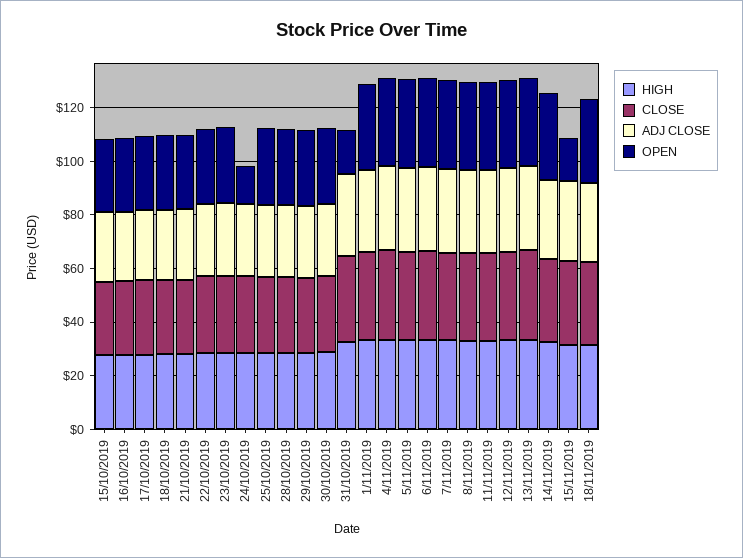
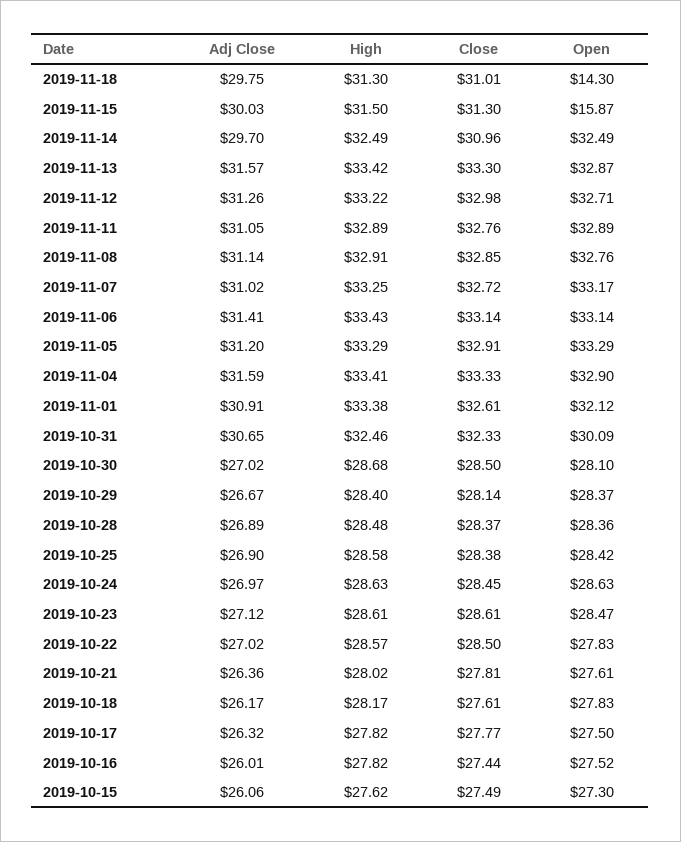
  {
    "HIGH": {
      "15/10/2019": 27.62,
      "16/10/2019": 27.82,
      "17/10/2019": 27.82,
      "18/10/2019": 28.17,
      "21/10/2019": 28.02,
      "22/10/2019": 28.57,
      "23/10/2019": 28.61,
      "24/10/2019": 28.63,
      "25/10/2019": 28.58,
      "28/10/2019": 28.48,
      "29/10/2019": 28.4,
      "30/10/2019": 28.68,
      "31/10/2019": 32.46,
      "1/11/2019": 33.38,
      "4/11/2019": 33.41,
      "5/11/2019": 33.29,
      "6/11/2019": 33.43,
      "7/11/2019": 33.25,
      "8/11/2019": 32.91,
      "11/11/2019": 32.89,
      "12/11/2019": 33.22,
      "13/11/2019": 33.42,
      "14/11/2019": 32.49,
      "15/11/2019": 31.5,
      "18/11/2019": 31.3
    },
    "CLOSE": {
      "15/10/2019": 27.49,
      "16/10/2019": 27.44,
      "17/10/2019": 27.77,
      "18/10/2019": 27.61,
      "21/10/2019": 27.81,
      "22/10/2019": 28.5,
      "23/10/2019": 28.61,
      "24/10/2019": 28.45,
      "25/10/2019": 28.38,
      "28/10/2019": 28.37,
      "29/10/2019": 28.14,
      "30/10/2019": 28.5,
      "31/10/2019": 32.33,
      "1/11/2019": 32.61,
      "4/11/2019": 33.33,
      "5/11/2019": 32.91,
      "6/11/2019": 33.14,
      "7/11/2019": 32.72,
      "8/11/2019": 32.85,
      "11/11/2019": 32.76,
      "12/11/2019": 32.98,
      "13/11/2019": 33.3,
      "14/11/2019": 30.96,
      "15/11/2019": 31.3,
      "18/11/2019": 31.01
    },
    "ADJ CLOSE": {
      "15/10/2019": 26.06,
      "16/10/2019": 26.01,
      "17/10/2019": 26.32,
      "18/10/2019": 26.17,
      "21/10/2019": 26.36,
      "22/10/2019": 27.02,
      "23/10/2019": 27.12,
      "24/10/2019": 26.97,
      "25/10/2019": 26.9,
      "28/10/2019": 26.89,
      "29/10/2019": 26.67,
      "30/10/2019": 27.02,
      "31/10/2019": 30.65,
      "1/11/2019": 30.91,
      "4/11/2019": 31.59,
      "5/11/2019": 31.2,
      "6/11/2019": 31.41,
      "7/11/2019": 31.02,
      "8/11/2019": 31.14,
      "11/11/2019": 31.05,
      "12/11/2019": 31.26,
      "13/11/2019": 31.57,
      "14/11/2019": 29.7,
      "15/11/2019": 30.03,
      "18/11/2019": 29.75
    },
    "OPEN": {
      "15/10/2019": 27.3,
      "16/10/2019": 27.52,
      "17/10/2019": 27.5,
      "18/10/2019": 27.83,
      "21/10/2019": 27.61,
      "22/10/2019": 27.83,
      "23/10/2019": 28.47,
-     "24/10/2019": 15,
+     "24/10/2019": 28.63,
      "25/10/2019": 28.42,
      "28/10/2019": 28.36,
      "29/10/2019": 28.37,
      "30/10/2019": 28.1,
-     "31/10/2019": 15,
+     "31/10/2019": 30.09,
      "1/11/2019": 32.12,
      "4/11/2019": 32.9,
      "5/11/2019": 33.29,
      "6/11/2019": 33.14,
      "7/11/2019": 33.17,
      "8/11/2019": 32.76,
      "11/11/2019": 32.89,
      "12/11/2019": 32.71,
      "13/11/2019": 32.87,
      "14/11/2019": 32.49,
      "15/11/2019": 15.87,
-     "18/11/2019": 30
+     "18/11/2019": 14.3
    }
  }

